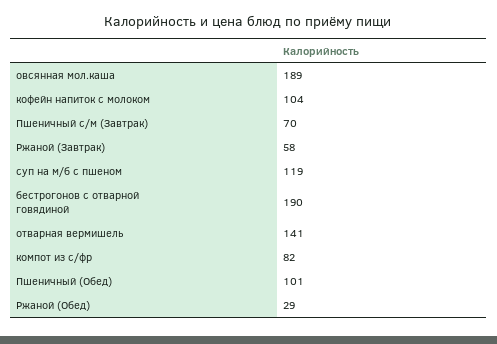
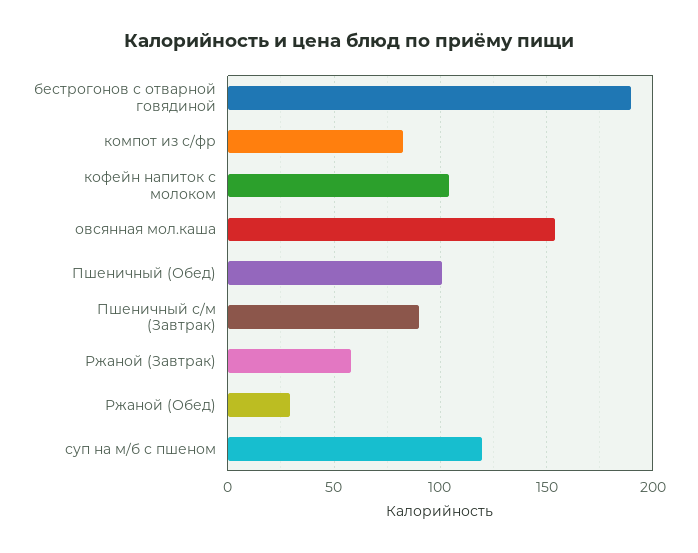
  {
-   "овсянная мол.каша": 189,
+   "овсянная мол.каша": 155,
    "кофейн напиток с молоком": 104,
-   "Пшеничный с/м (Завтрак)": 70,
+   "Пшеничный с/м (Завтрак)": 90,
    "Ржаной (Завтрак)": 58,
    "суп на м/б с пшеном": 119,
    "бестрогонов с отварной говядиной": 190,
-   "отварная вермишель": 141,
    "компот из с/фр": 82,
    "Пшеничный (Обед)": 101,
    "Ржаной (Обед)": 29
  }

